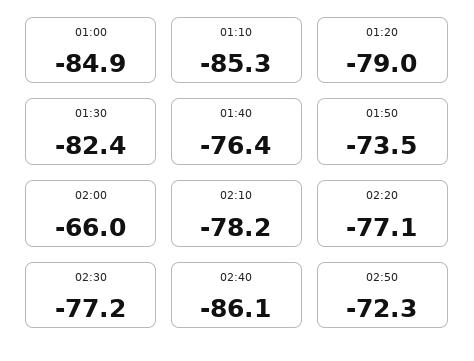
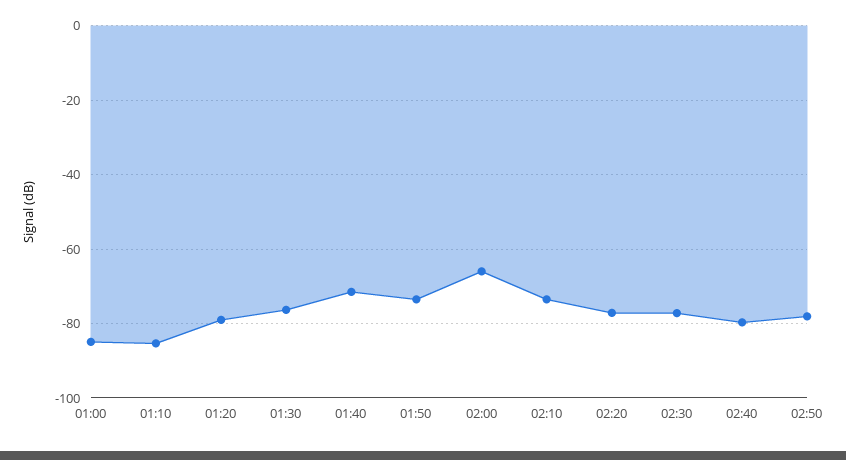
  {
    "01:00": -84.9,
    "01:10": -85.3,
    "01:20": -79,
-   "01:30": -82.4,
+   "01:30": -76,
-   "01:40": -76.4,
+   "01:40": -72,
    "01:50": -73.5,
    "02:00": -66,
-   "02:10": -78.2,
+   "02:10": -74,
    "02:20": -77.1,
    "02:30": -77.2,
-   "02:40": -86.1,
+   "02:40": -80,
-   "02:50": -72.3
+   "02:50": -78
  }

